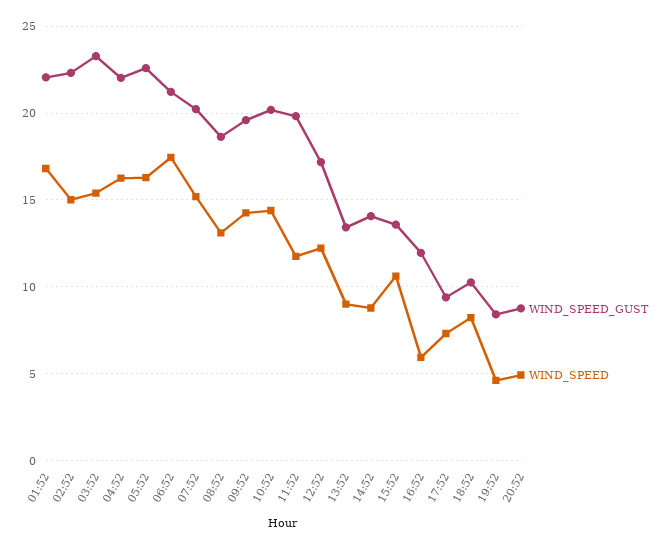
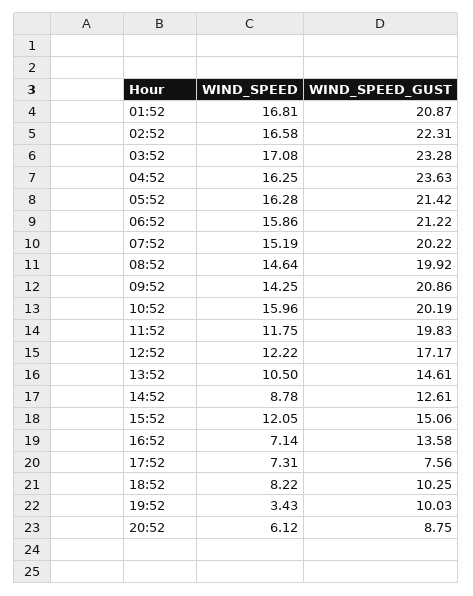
  {
    "WIND_SPEED_GUST": {
-     "01:52": 22,
+     "01:52": 20.87,
      "02:52": 22.31,
      "03:52": 23.28,
-     "04:52": 22,
+     "04:52": 23.63,
-     "05:52": 22.5,
+     "05:52": 21.42,
      "06:52": 21.22,
      "07:52": 20.22,
-     "08:52": 18.5,
+     "08:52": 19.92,
-     "09:52": 19.5,
+     "09:52": 20.86,
      "10:52": 20.19,
      "11:52": 19.83,
      "12:52": 17.17,
-     "13:52": 13.5,
+     "13:52": 14.61,
-     "14:52": 14,
+     "14:52": 12.61,
-     "15:52": 13.5,
+     "15:52": 15.06,
-     "16:52": 12,
+     "16:52": 13.58,
-     "17:52": 9.5,
+     "17:52": 7.56,
      "18:52": 10.25,
-     "19:52": 8.5,
+     "19:52": 10.03,
      "20:52": 8.75
    },
    "WIND_SPEED": {
      "01:52": 16.81,
-     "02:52": 15,
+     "02:52": 16.58,
-     "03:52": 15.5,
+     "03:52": 17.08,
      "04:52": 16.25,
      "05:52": 16.28,
-     "06:52": 17.5,
+     "06:52": 15.86,
      "07:52": 15.19,
-     "08:52": 13,
+     "08:52": 14.64,
      "09:52": 14.25,
-     "10:52": 14.5,
+     "10:52": 15.96,
      "11:52": 11.75,
      "12:52": 12.22,
-     "13:52": 9,
+     "13:52": 10.5,
      "14:52": 8.78,
-     "15:52": 10.5,
+     "15:52": 12.05,
-     "16:52": 6,
+     "16:52": 7.14,
      "17:52": 7.31,
      "18:52": 8.22,
-     "19:52": 4.5,
+     "19:52": 3.43,
-     "20:52": 5
+     "20:52": 6.12
    }
  }

